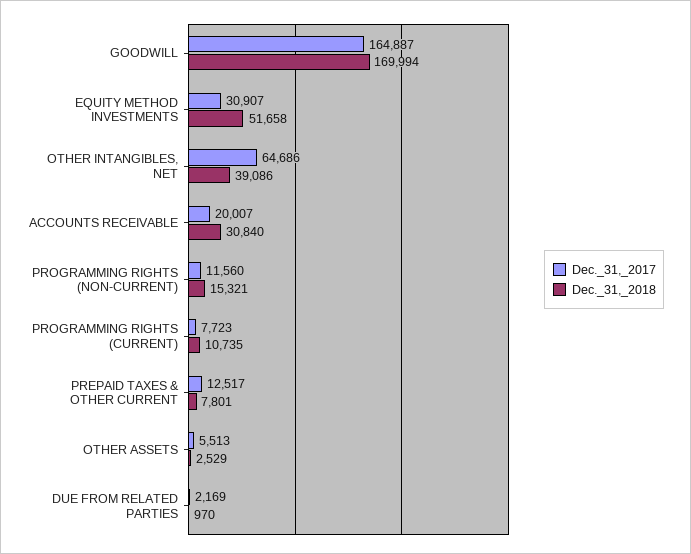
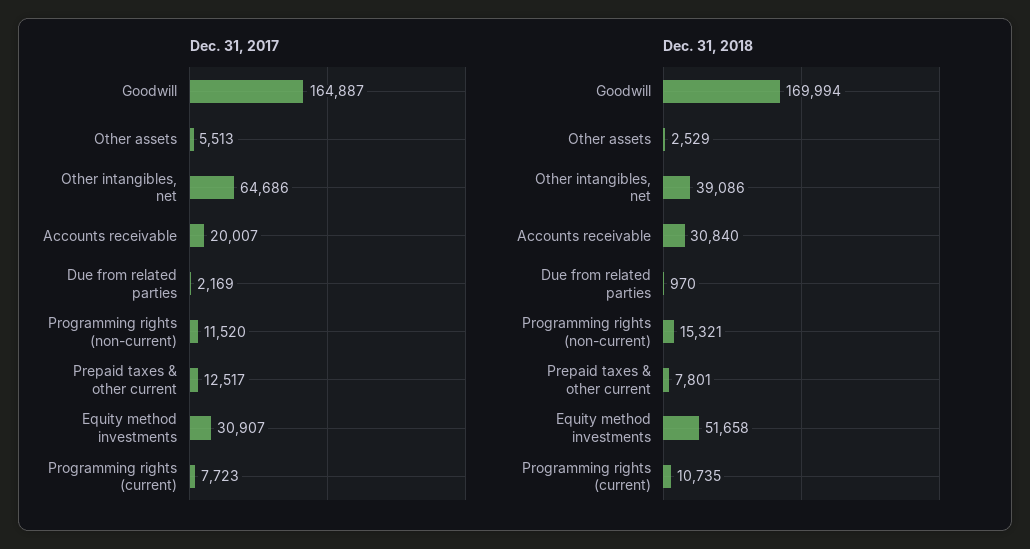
  {
    "Dec._31,_2017": {
      "GOODWILL": 164887,
      "EQUITY METHOD INVESTMENTS": 30907,
      "OTHER INTANGIBLES, NET": 64686,
      "ACCOUNTS RECEIVABLE": 20007,
-     "PROGRAMMING RIGHTS (NON-CURRENT)": 11560,
+     "PROGRAMMING RIGHTS (NON-CURRENT)": 11520,
      "PROGRAMMING RIGHTS (CURRENT)": 7723,
      "PREPAID TAXES & OTHER CURRENT": 12517,
      "OTHER ASSETS": 5513,
      "DUE FROM RELATED PARTIES": 2169
    },
    "Dec._31,_2018": {
      "GOODWILL": 169994,
      "EQUITY METHOD INVESTMENTS": 51658,
      "OTHER INTANGIBLES, NET": 39086,
      "ACCOUNTS RECEIVABLE": 30840,
      "PROGRAMMING RIGHTS (NON-CURRENT)": 15321,
      "PROGRAMMING RIGHTS (CURRENT)": 10735,
      "PREPAID TAXES & OTHER CURRENT": 7801,
      "OTHER ASSETS": 2529,
      "DUE FROM RELATED PARTIES": 970
    }
  }

